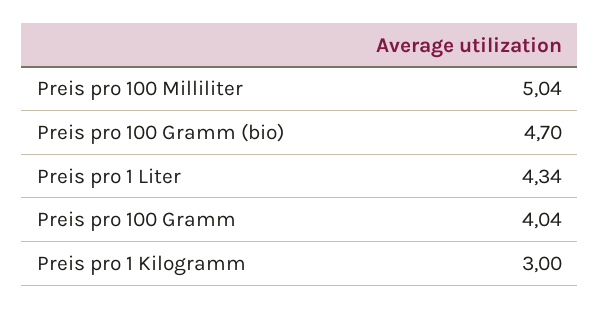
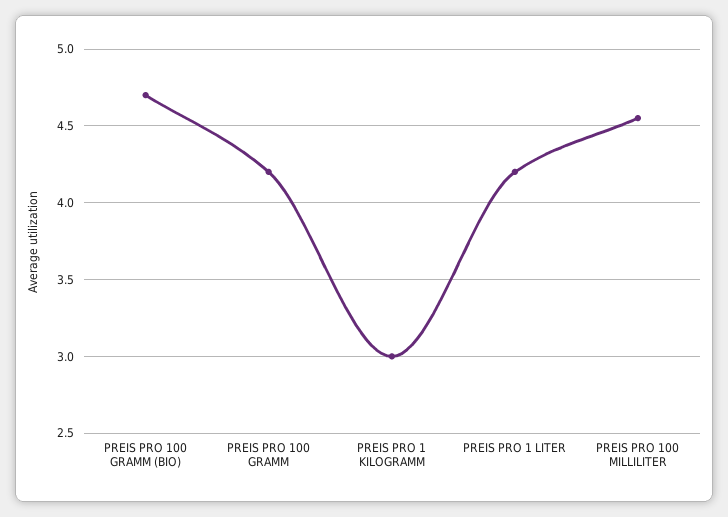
  {
-   "Preis pro 100 Milliliter": 5.04,
+   "Preis pro 100 Milliliter": 4.55,
    "Preis pro 100 Gramm (bio)": 4.7,
-   "Preis pro 1 Liter": 4.34,
+   "Preis pro 1 Liter": 4.2,
-   "Preis pro 100 Gramm": 4.04,
+   "Preis pro 100 Gramm": 4.2,
    "Preis pro 1 Kilogramm": 3
  }

